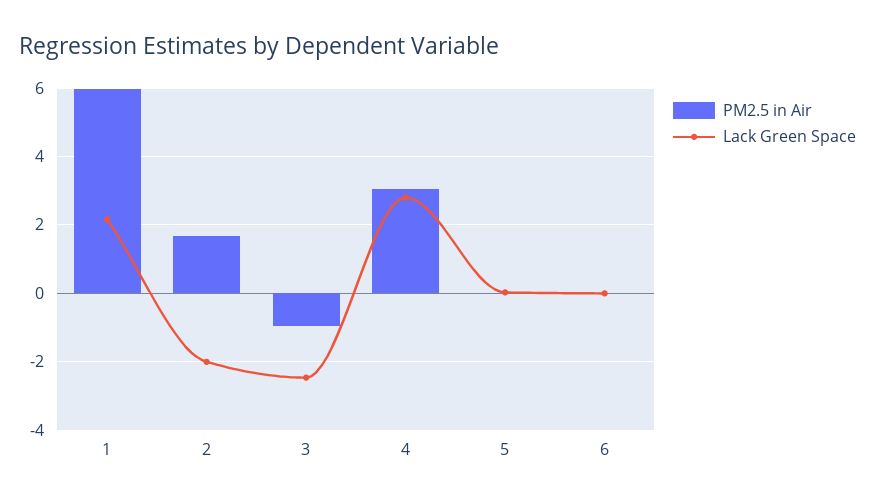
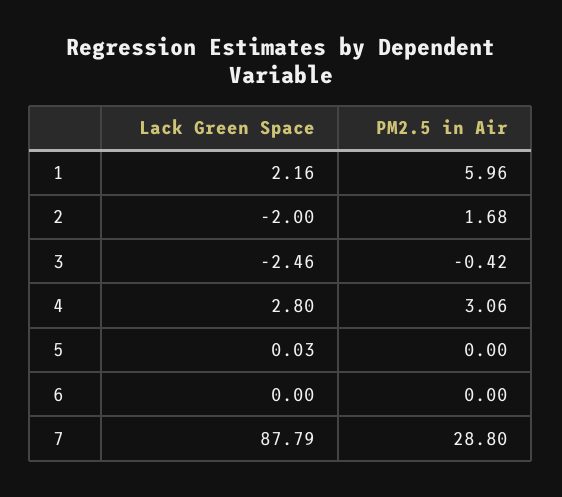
  {
    "PM2.5 in Air": {
      "1": 5.96,
      "2": 1.68,
-     "3": -1,
+     "3": -0.42,
      "4": 3.06,
      "5": 0,
-     "6": 0
+     "6": 0,
+     "7": 28.8
    },
    "Lack Green Space": {
      "1": 2.16,
      "2": -2,
      "3": -2.46,
      "4": 2.8,
      "5": 0.03,
-     "6": 0
+     "6": 0,
+     "7": 87.79
    }
  }

